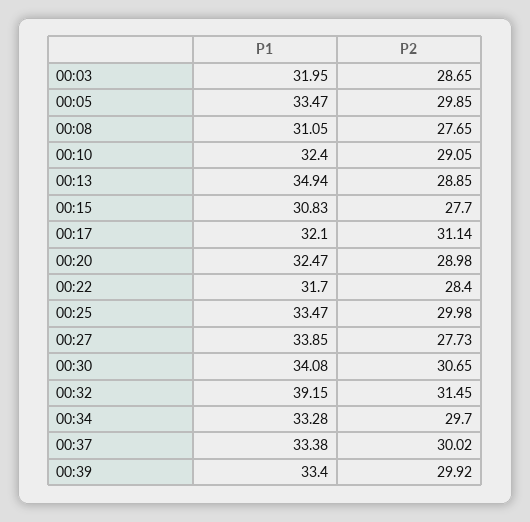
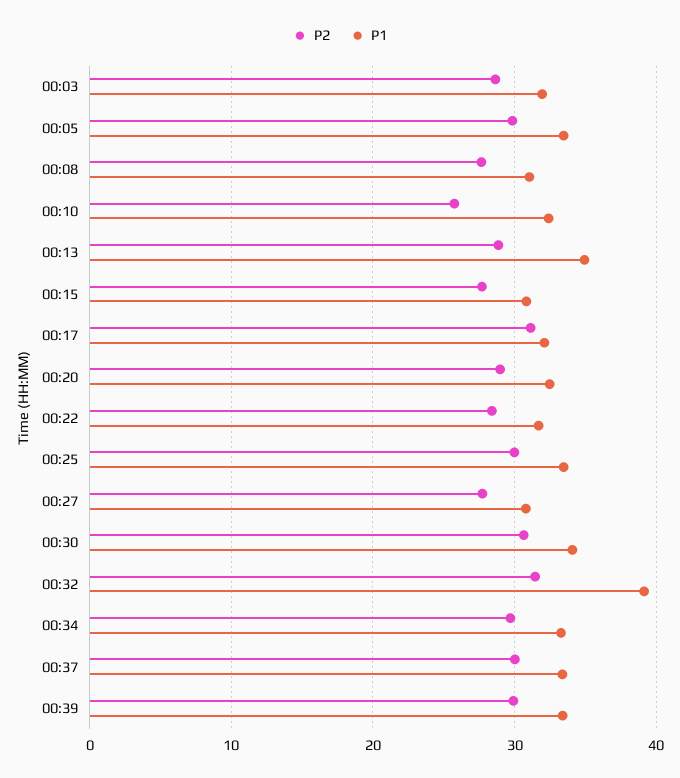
  {
    "P1": {
      "00:03": 31.95,
      "00:05": 33.47,
      "00:08": 31.05,
      "00:10": 32.4,
      "00:13": 34.94,
      "00:15": 30.83,
      "00:17": 32.1,
      "00:20": 32.47,
      "00:22": 31.7,
      "00:25": 33.47,
-     "00:27": 33.85,
+     "00:27": 31,
      "00:30": 34.08,
      "00:32": 39.15,
      "00:34": 33.28,
      "00:37": 33.38,
      "00:39": 33.4
    },
    "P2": {
      "00:03": 28.65,
      "00:05": 29.85,
      "00:08": 27.65,
-     "00:10": 29.05,
+     "00:10": 26,
      "00:13": 28.85,
      "00:15": 27.7,
      "00:17": 31.14,
      "00:20": 28.98,
      "00:22": 28.4,
      "00:25": 29.98,
      "00:27": 27.73,
      "00:30": 30.65,
      "00:32": 31.45,
      "00:34": 29.7,
      "00:37": 30.02,
      "00:39": 29.92
    }
  }

